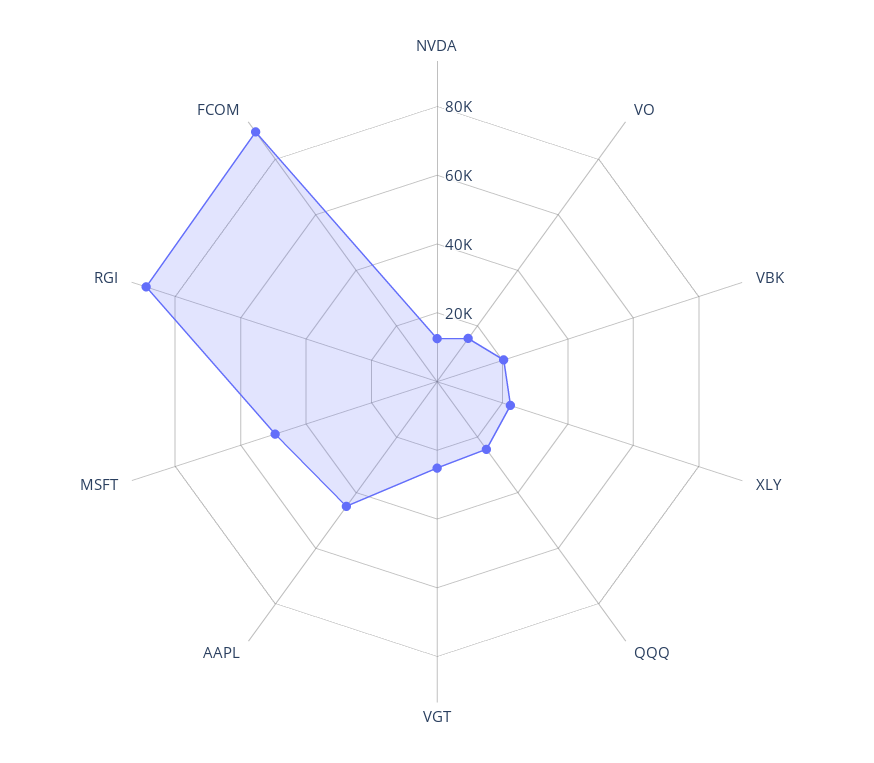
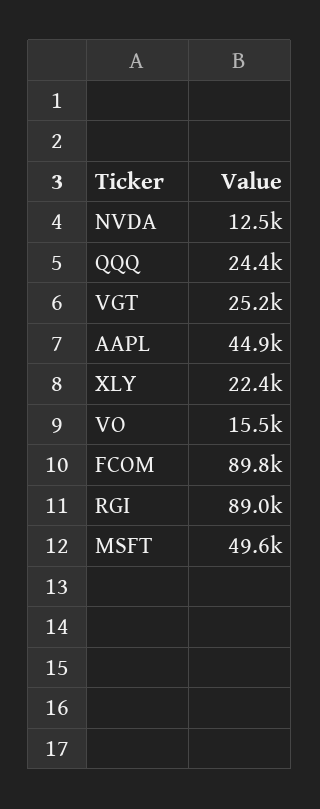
  {
    "NVDA": 12500,
    "VO": 15500,
-   "VBK": 20000,
    "XLY": 22400,
    "QQQ": 24400,
    "VGT": 25200,
    "AAPL": 44900,
    "MSFT": 49600,
    "RGI": 89000,
    "FCOM": 89800
  }

